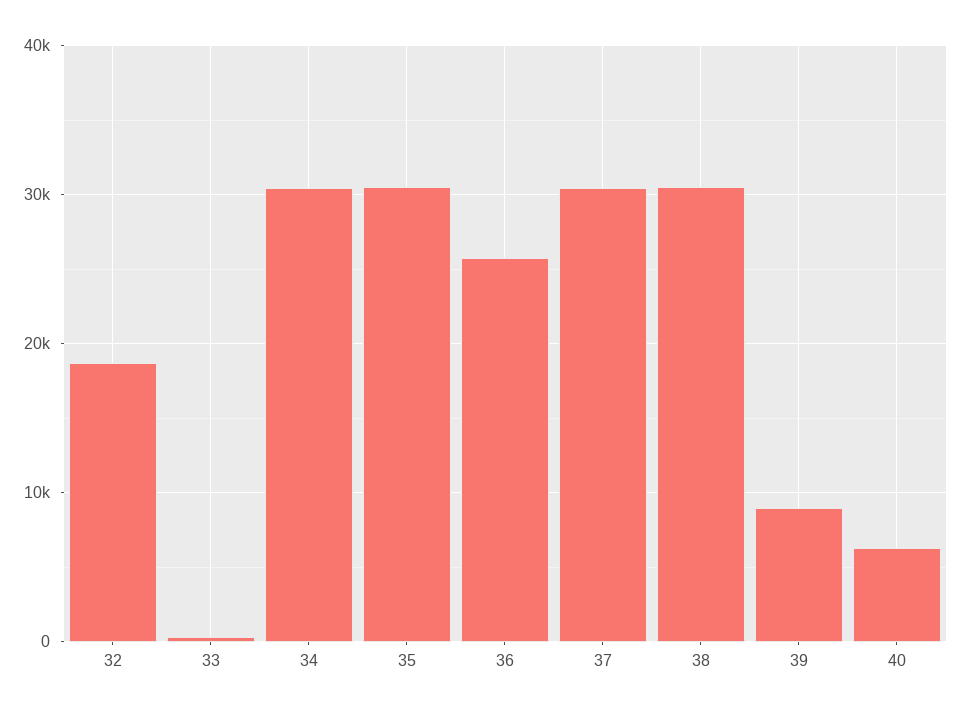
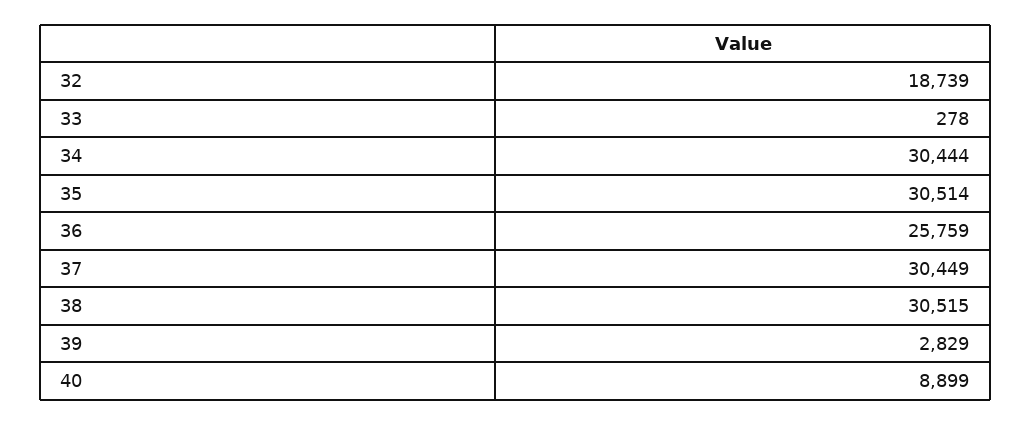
  {
    "32": 18739,
    "33": 278,
    "34": 30444,
    "35": 30514,
    "36": 25759,
    "37": 30449,
    "38": 30515,
-   "39": 9000,
+   "39": 2829,
-   "40": 6000
+   "40": 8899
  }

